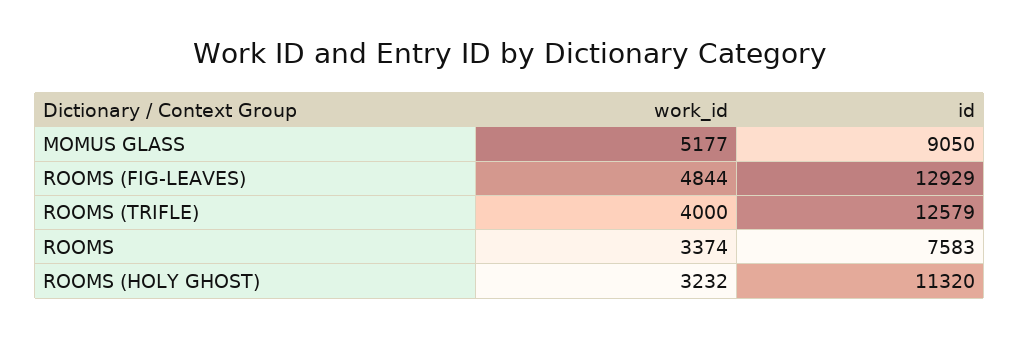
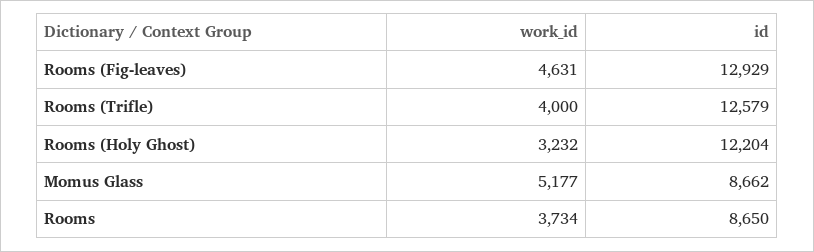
  {
    "work_id": {
      "MOMUS GLASS": 5177,
-     "ROOMS (FIG-LEAVES)": 4844,
+     "ROOMS (FIG-LEAVES)": 4631,
      "ROOMS (TRIFLE)": 4000,
-     "ROOMS": 3374,
+     "ROOMS": 3734,
      "ROOMS (HOLY GHOST)": 3232
    },
    "id": {
-     "MOMUS GLASS": 9050,
+     "MOMUS GLASS": 8662,
      "ROOMS (FIG-LEAVES)": 12929,
      "ROOMS (TRIFLE)": 12579,
-     "ROOMS": 7583,
+     "ROOMS": 8650,
-     "ROOMS (HOLY GHOST)": 11320
+     "ROOMS (HOLY GHOST)": 12204
    }
  }

